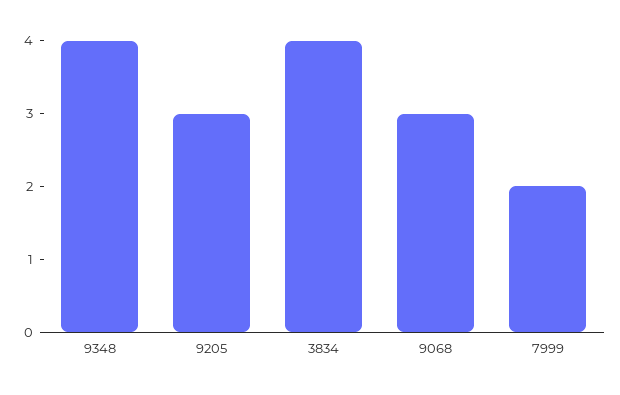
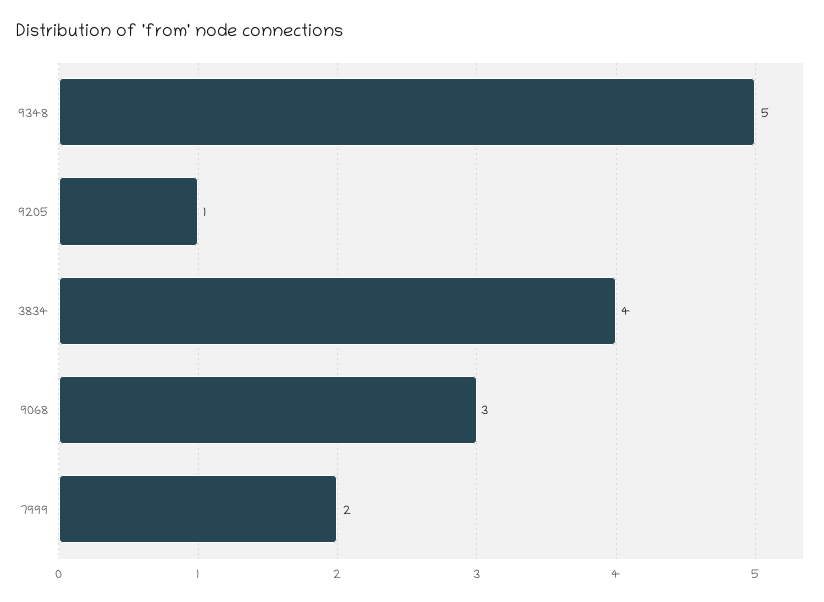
  {
-   "9348": 4,
+   "9348": 5,
-   "9205": 3,
+   "9205": 1,
    "3834": 4,
    "9068": 3,
    "7999": 2
  }

